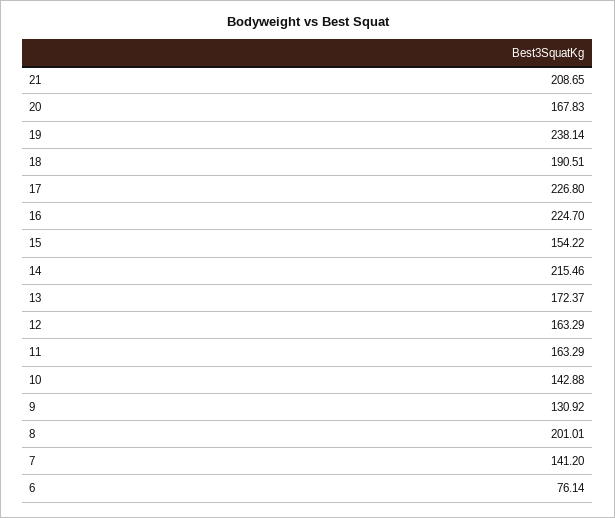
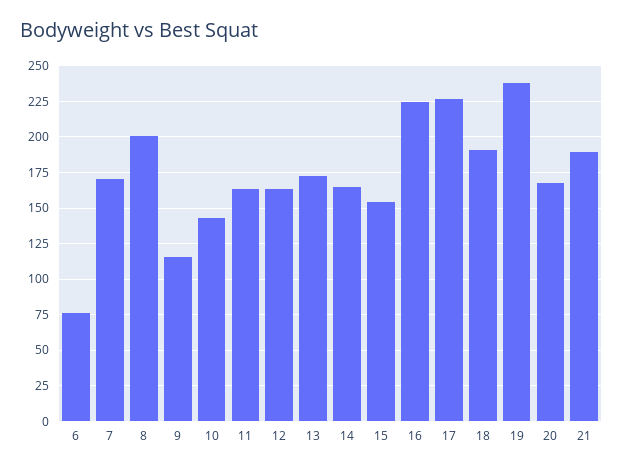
  {
-   "21": 208.65,
+   "21": 190,
    "20": 167.83,
    "19": 238.14,
    "18": 190.51,
    "17": 226.8,
    "16": 224.7,
    "15": 154.22,
-   "14": 215.46,
+   "14": 165,
    "13": 172.37,
    "12": 163.29,
    "11": 163.29,
    "10": 142.88,
-   "9": 130.92,
+   "9": 115,
    "8": 201.01,
-   "7": 141.2,
+   "7": 170,
    "6": 76.14
  }

